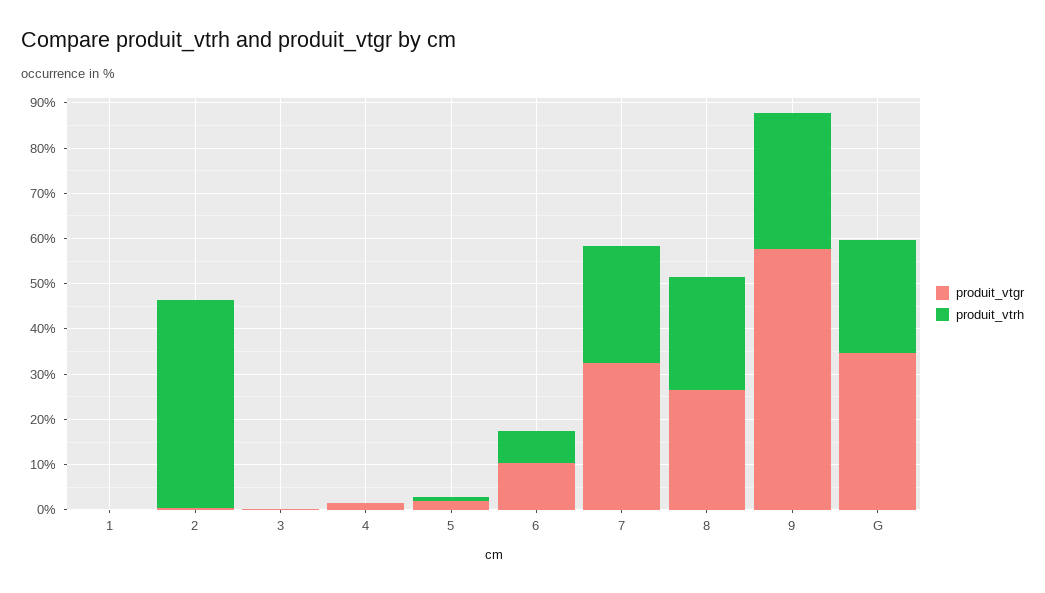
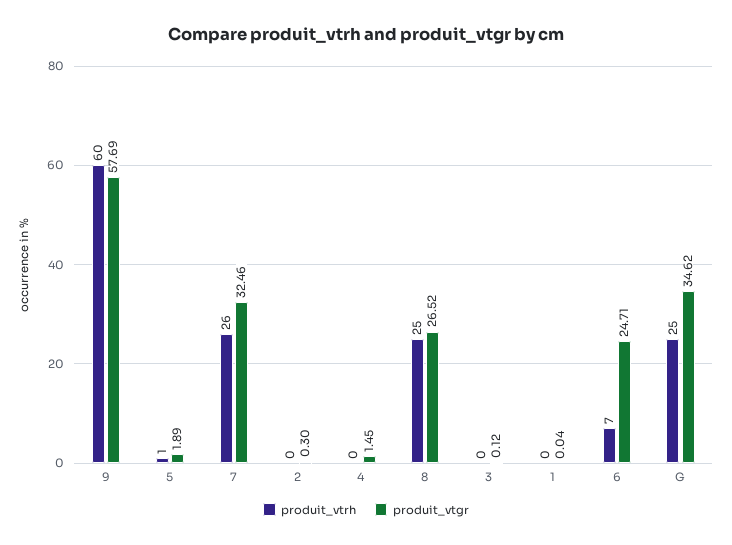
  {
    "produit_vtgr": {
      "1": 0.04,
      "2": 0.3,
      "3": 0.12,
      "4": 1.45,
      "5": 1.89,
-     "6": 10,
+     "6": 24.71,
      "7": 32.46,
      "8": 26.52,
      "9": 57.69,
      "G": 34.62
    },
    "produit_vtrh": {
      "1": 0,
-     "2": 46,
+     "2": 0,
      "3": 0,
      "4": 0,
      "5": 1,
      "6": 7,
      "7": 26,
      "8": 25,
-     "9": 30,
+     "9": 60,
      "G": 25
    }
  }

